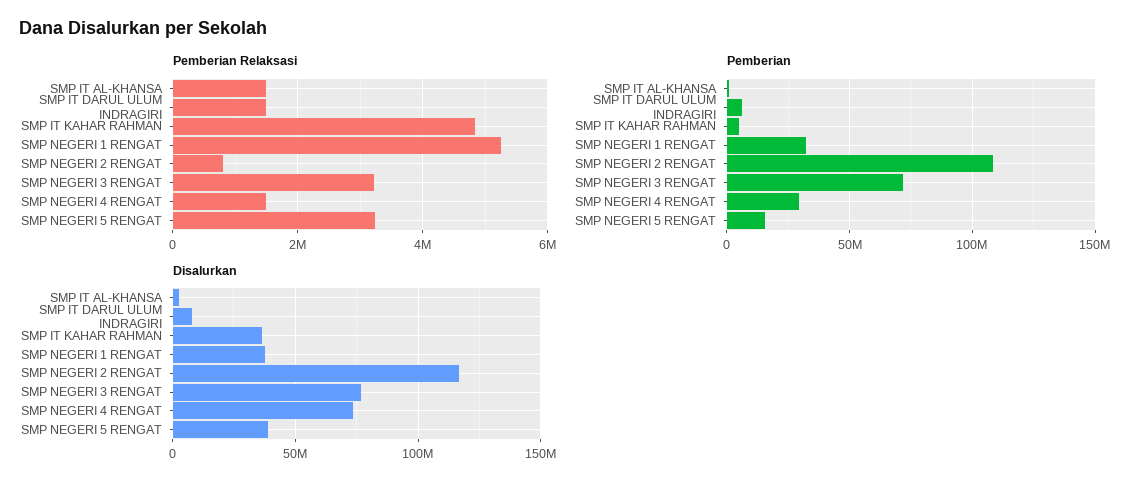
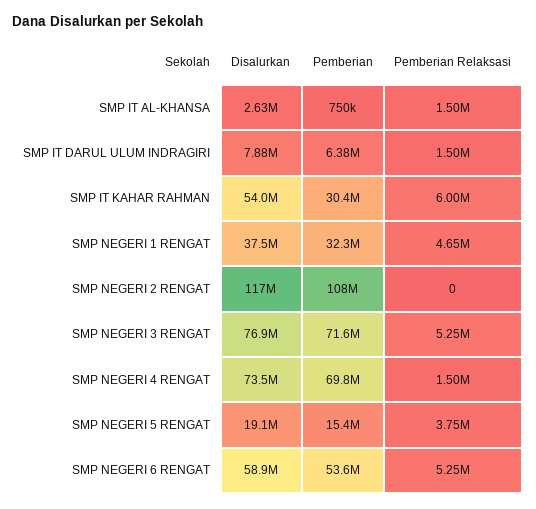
  {
    "Pemberian Relaksasi": {
      "SMP IT AL-KHANSA": 1500000,
      "SMP IT DARUL ULUM INDRAGIRI": 1500000,
-     "SMP IT KAHAR RAHMAN": 4800000,
+     "SMP IT KAHAR RAHMAN": 6000000,
-     "SMP NEGERI 1 RENGAT": 5200000,
+     "SMP NEGERI 1 RENGAT": 4650000,
-     "SMP NEGERI 2 RENGAT": 800000,
+     "SMP NEGERI 2 RENGAT": 0,
-     "SMP NEGERI 3 RENGAT": 3200000,
+     "SMP NEGERI 3 RENGAT": 5250000,
      "SMP NEGERI 4 RENGAT": 1500000,
-     "SMP NEGERI 5 RENGAT": 3200000
+     "SMP NEGERI 5 RENGAT": 3750000,
+     "SMP NEGERI 6 RENGAT": 5250000
    },
    "Pemberian": {
      "SMP IT AL-KHANSA": 750000,
      "SMP IT DARUL ULUM INDRAGIRI": 6380000,
-     "SMP IT KAHAR RAHMAN": 5000000,
+     "SMP IT KAHAR RAHMAN": 30400000,
      "SMP NEGERI 1 RENGAT": 32300000,
      "SMP NEGERI 2 RENGAT": 108000000,
      "SMP NEGERI 3 RENGAT": 71600000,
-     "SMP NEGERI 4 RENGAT": 30000000,
+     "SMP NEGERI 4 RENGAT": 69800000,
-     "SMP NEGERI 5 RENGAT": 15400000
+     "SMP NEGERI 5 RENGAT": 15400000,
+     "SMP NEGERI 6 RENGAT": 53600000
    },
    "Disalurkan": {
      "SMP IT AL-KHANSA": 2630000,
      "SMP IT DARUL ULUM INDRAGIRI": 7880000,
-     "SMP IT KAHAR RAHMAN": 35000000,
+     "SMP IT KAHAR RAHMAN": 54000000,
      "SMP NEGERI 1 RENGAT": 37500000,
      "SMP NEGERI 2 RENGAT": 117000000,
      "SMP NEGERI 3 RENGAT": 76900000,
      "SMP NEGERI 4 RENGAT": 73500000,
-     "SMP NEGERI 5 RENGAT": 40000000
+     "SMP NEGERI 5 RENGAT": 19100000,
+     "SMP NEGERI 6 RENGAT": 58900000
    }
  }

